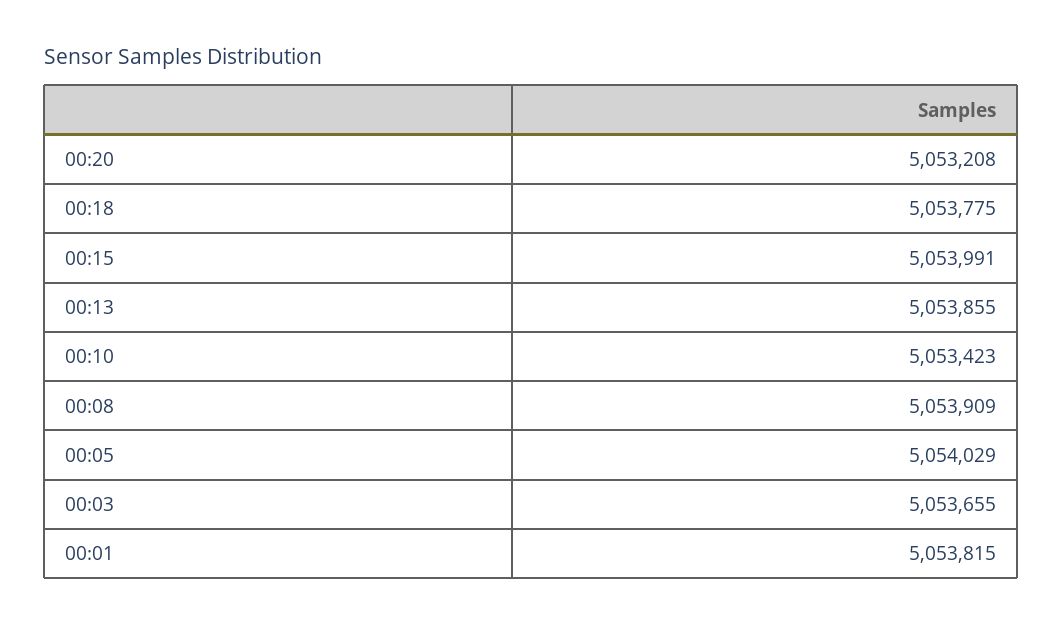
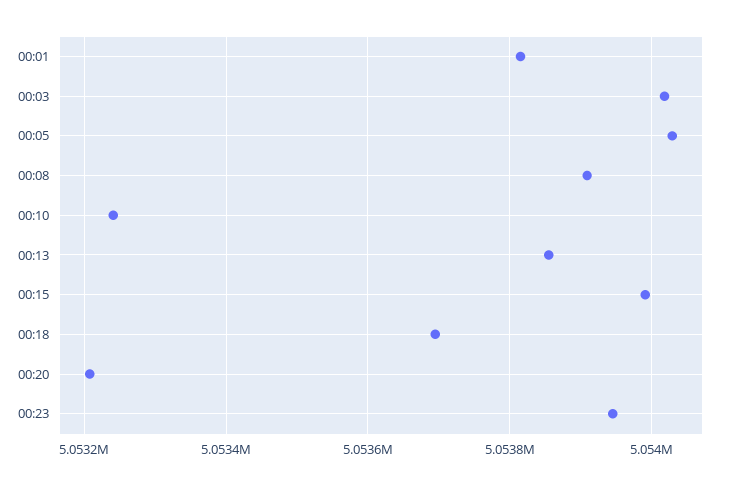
  {
    "00:20": 5053208,
-   "00:18": 5053775,
+   "00:18": 5053700,
    "00:15": 5053991,
    "00:13": 5053855,
-   "00:10": 5053423,
+   "00:10": 5053240,
    "00:08": 5053909,
    "00:05": 5054029,
-   "00:03": 5053655,
+   "00:03": 5054020,
-   "00:01": 5053815
+   "00:01": 5053815,
+   "00:23": 5053940
  }

